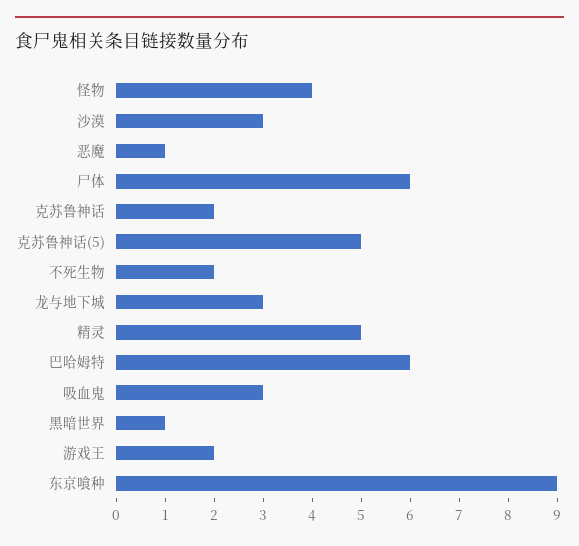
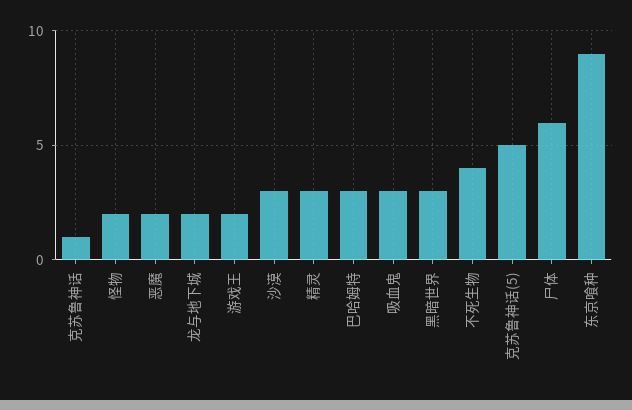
  {
-   "怪物": 4,
+   "怪物": 2,
    "沙漠": 3,
-   "恶魔": 1,
+   "恶魔": 2,
    "尸体": 6,
-   "克苏鲁神话": 2,
+   "克苏鲁神话": 1,
    "克苏鲁神话(5)": 5,
-   "不死生物": 2,
+   "不死生物": 4,
-   "龙与地下城": 3,
+   "龙与地下城": 2,
-   "精灵": 5,
+   "精灵": 3,
-   "巴哈姆特": 6,
+   "巴哈姆特": 3,
    "吸血鬼": 3,
-   "黑暗世界": 1,
+   "黑暗世界": 3,
    "游戏王": 2,
    "东京喰种": 9
  }

